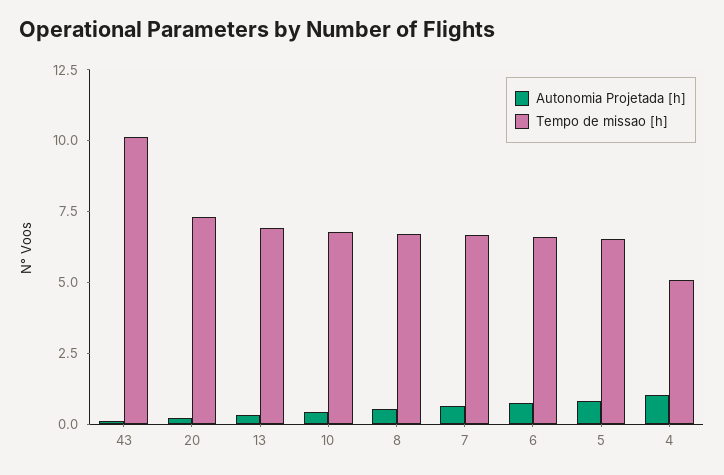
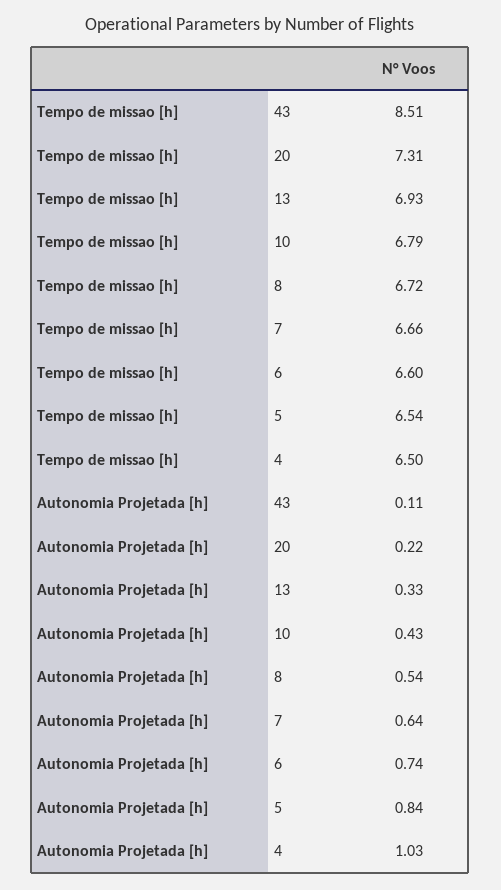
  {
    "Autonomia Projetada [h]": {
      "43": 0.11,
      "20": 0.22,
      "13": 0.33,
      "10": 0.43,
      "8": 0.54,
      "7": 0.64,
      "6": 0.74,
      "5": 0.84,
      "4": 1.03
    },
    "Tempo de missao [h]": {
-     "43": 10,
+     "43": 8.51,
      "20": 7.31,
      "13": 6.93,
      "10": 6.79,
      "8": 6.72,
      "7": 6.66,
      "6": 6.6,
      "5": 6.54,
-     "4": 5
+     "4": 6.5
    }
  }

